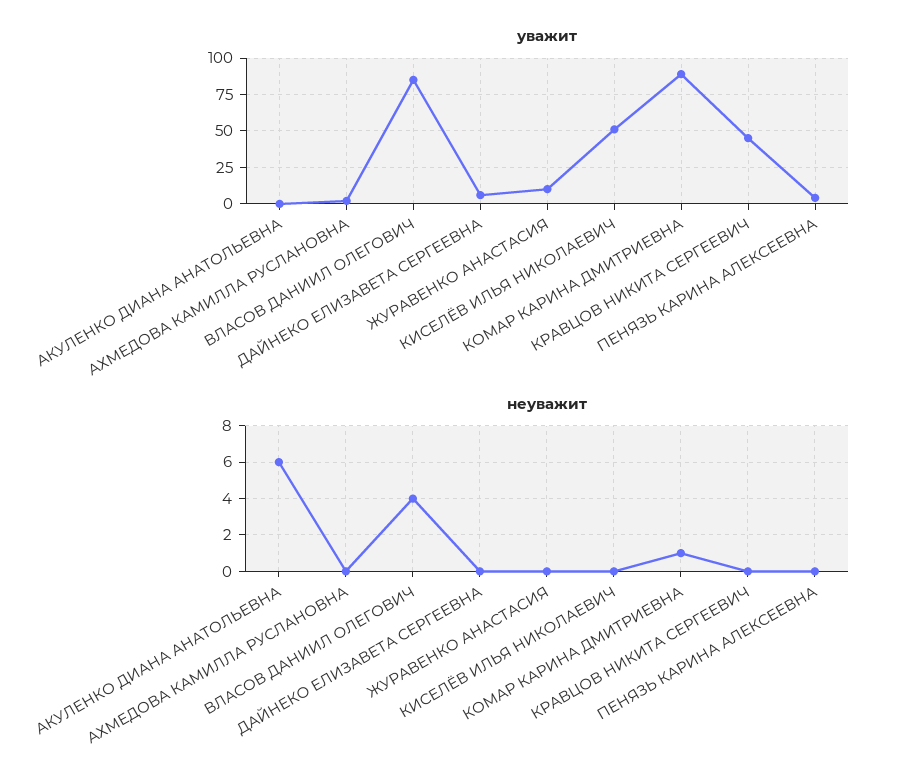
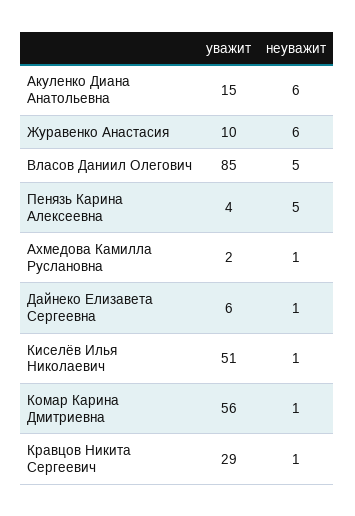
  {
    "уважит": {
-     "АКУЛЕНКО ДИАНА АНАТОЛЬЕВНА": 0,
+     "АКУЛЕНКО ДИАНА АНАТОЛЬЕВНА": 15,
      "АХМЕДОВА КАМИЛЛА РУСЛАНОВНА": 2,
      "ВЛАСОВ ДАНИИЛ ОЛЕГОВИЧ": 85,
      "ДАЙНЕКО ЕЛИЗАВЕТА СЕРГЕЕВНА": 6,
      "ЖУРАВЕНКО АНАСТАСИЯ": 10,
      "КИСЕЛЁВ ИЛЬЯ НИКОЛАЕВИЧ": 51,
-     "КОМАР КАРИНА ДМИТРИЕВНА": 90,
+     "КОМАР КАРИНА ДМИТРИЕВНА": 56,
-     "КРАВЦОВ НИКИТА СЕРГЕЕВИЧ": 45,
+     "КРАВЦОВ НИКИТА СЕРГЕЕВИЧ": 29,
      "ПЕНЯЗЬ КАРИНА АЛЕКСЕЕВНА": 4
    },
    "неуважит": {
      "АКУЛЕНКО ДИАНА АНАТОЛЬЕВНА": 6,
-     "АХМЕДОВА КАМИЛЛА РУСЛАНОВНА": 0,
+     "АХМЕДОВА КАМИЛЛА РУСЛАНОВНА": 1,
-     "ВЛАСОВ ДАНИИЛ ОЛЕГОВИЧ": 4,
+     "ВЛАСОВ ДАНИИЛ ОЛЕГОВИЧ": 5,
-     "ДАЙНЕКО ЕЛИЗАВЕТА СЕРГЕЕВНА": 0,
+     "ДАЙНЕКО ЕЛИЗАВЕТА СЕРГЕЕВНА": 1,
-     "ЖУРАВЕНКО АНАСТАСИЯ": 0,
+     "ЖУРАВЕНКО АНАСТАСИЯ": 6,
-     "КИСЕЛЁВ ИЛЬЯ НИКОЛАЕВИЧ": 0,
+     "КИСЕЛЁВ ИЛЬЯ НИКОЛАЕВИЧ": 1,
      "КОМАР КАРИНА ДМИТРИЕВНА": 1,
-     "КРАВЦОВ НИКИТА СЕРГЕЕВИЧ": 0,
+     "КРАВЦОВ НИКИТА СЕРГЕЕВИЧ": 1,
-     "ПЕНЯЗЬ КАРИНА АЛЕКСЕЕВНА": 0
+     "ПЕНЯЗЬ КАРИНА АЛЕКСЕЕВНА": 5
    }
  }

